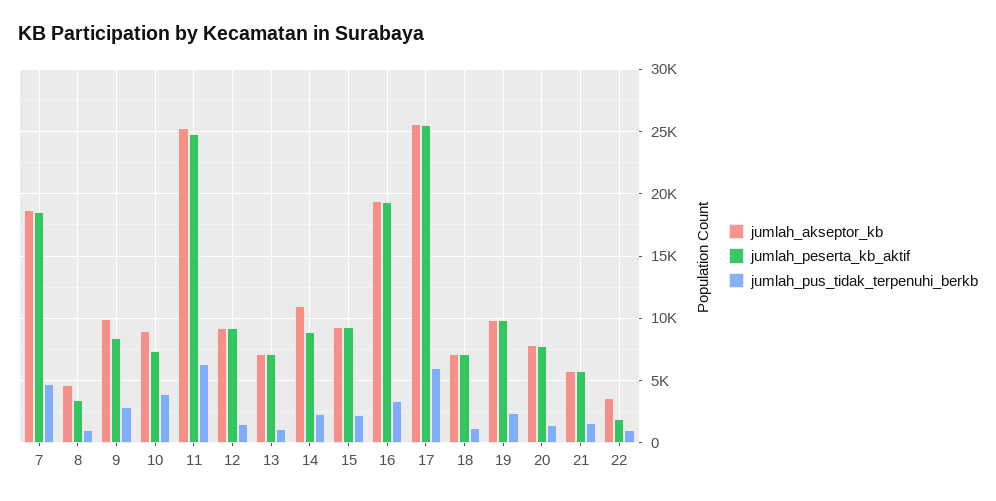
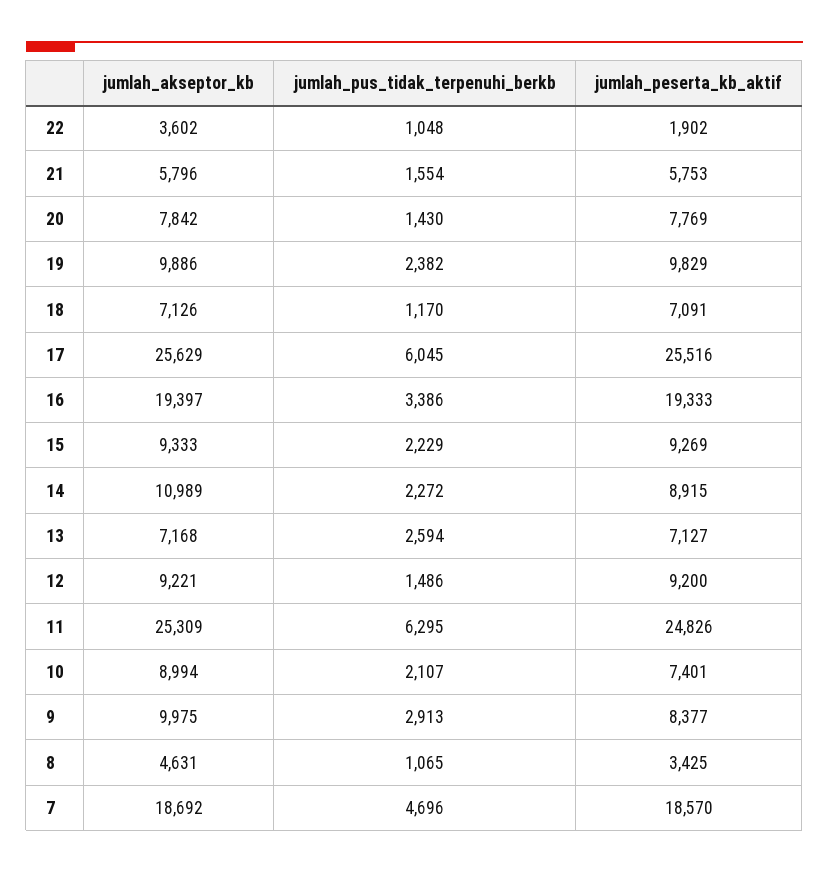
  {
    "jumlah_akseptor_kb": {
      "7": 18692,
      "8": 4631,
      "9": 9975,
      "10": 8994,
      "11": 25309,
      "12": 9221,
      "13": 7168,
      "14": 10989,
      "15": 9333,
      "16": 19397,
      "17": 25629,
      "18": 7126,
      "19": 9886,
      "20": 7842,
      "21": 5796,
      "22": 3602
    },
    "jumlah_peserta_kb_aktif": {
      "7": 18570,
      "8": 3425,
      "9": 8377,
      "10": 7401,
      "11": 24826,
      "12": 9200,
      "13": 7127,
      "14": 8915,
      "15": 9269,
      "16": 19333,
      "17": 25516,
      "18": 7091,
      "19": 9829,
      "20": 7769,
      "21": 5753,
      "22": 1902
    },
    "jumlah_pus_tidak_terpenuhi_berkb": {
      "7": 4696,
      "8": 1065,
      "9": 2913,
-     "10": 4000,
+     "10": 2107,
      "11": 6295,
      "12": 1486,
-     "13": 1000,
+     "13": 2594,
      "14": 2272,
      "15": 2229,
      "16": 3386,
      "17": 6045,
      "18": 1170,
      "19": 2382,
      "20": 1430,
      "21": 1554,
      "22": 1048
    }
  }

